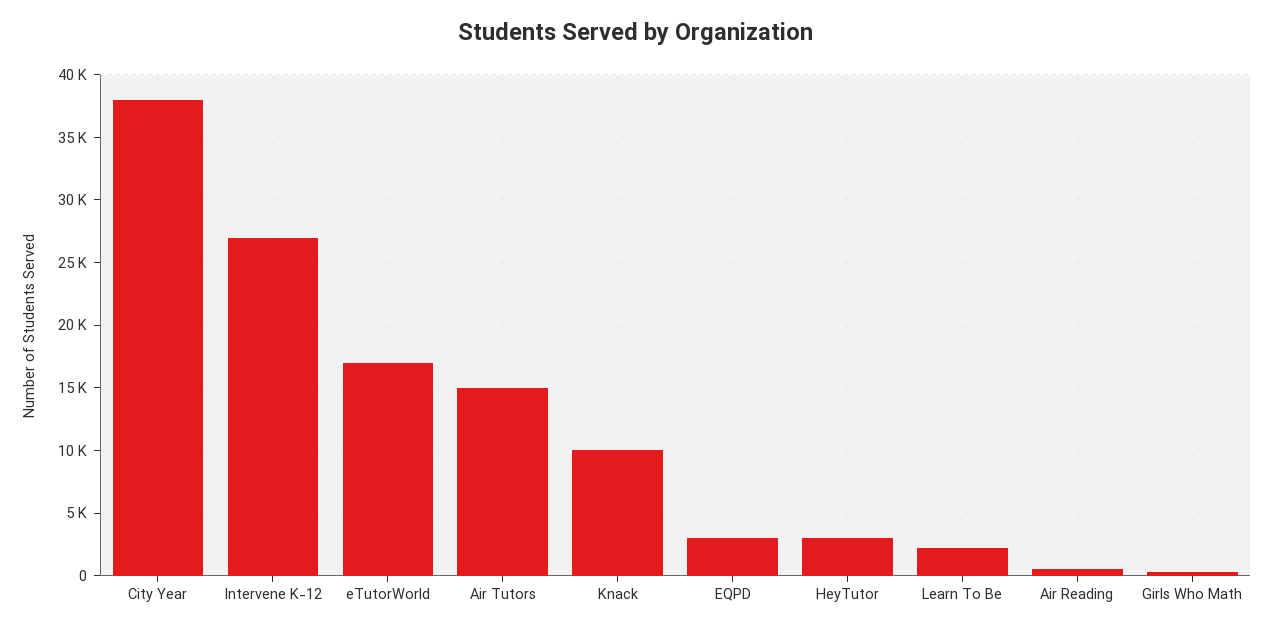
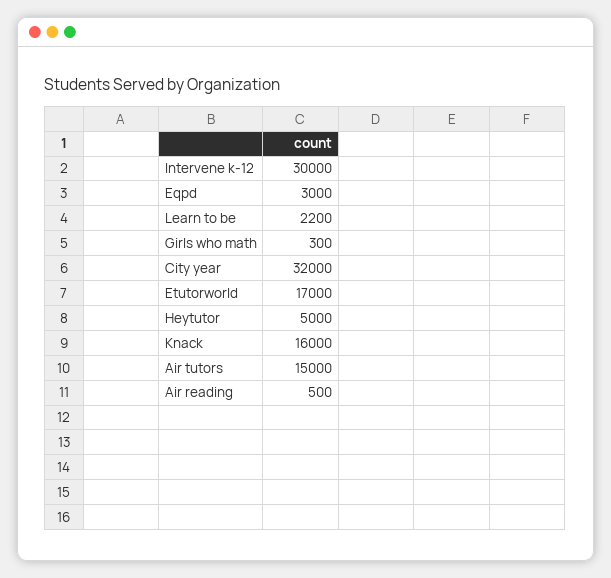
  {
-   "City Year": 38000,
+   "City Year": 32000,
-   "Intervene K-12": 27000,
+   "Intervene K-12": 30000,
    "eTutorWorld": 17000,
    "Air Tutors": 15000,
-   "Knack": 10000,
+   "Knack": 16000,
    "EQPD": 3000,
-   "HeyTutor": 3000,
+   "HeyTutor": 5000,
    "Learn To Be": 2200,
    "Air Reading": 500,
    "Girls Who Math": 300
  }

